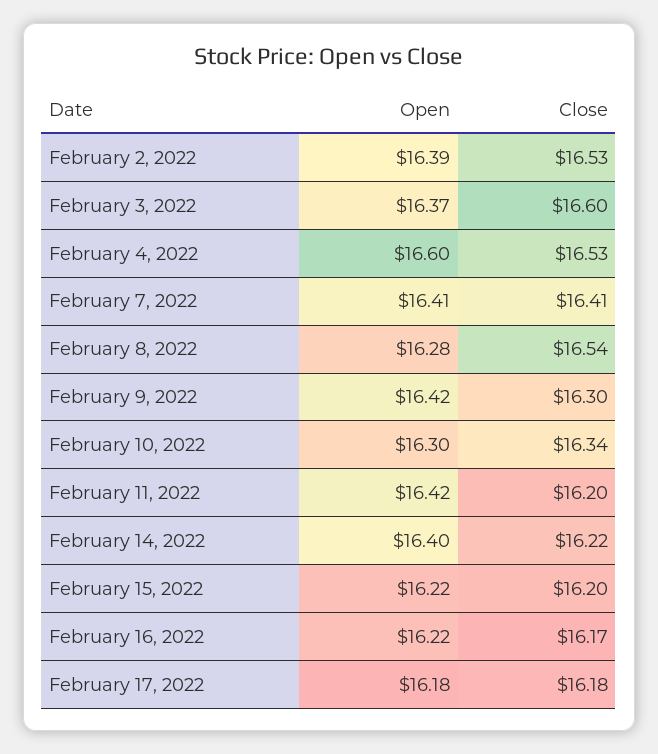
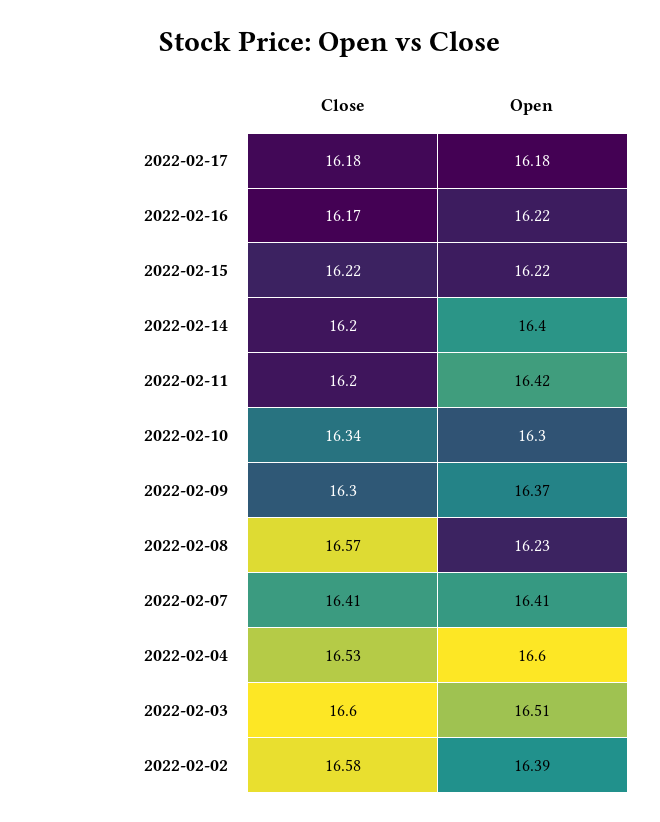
  {
    "Open": {
      "February 2, 2022": 16.39,
-     "February 3, 2022": 16.37,
+     "February 3, 2022": 16.51,
      "February 4, 2022": 16.6,
      "February 7, 2022": 16.41,
-     "February 8, 2022": 16.28,
+     "February 8, 2022": 16.23,
-     "February 9, 2022": 16.42,
+     "February 9, 2022": 16.37,
      "February 10, 2022": 16.3,
      "February 11, 2022": 16.42,
      "February 14, 2022": 16.4,
      "February 15, 2022": 16.22,
      "February 16, 2022": 16.22,
      "February 17, 2022": 16.18
    },
    "Close": {
-     "February 2, 2022": 16.53,
+     "February 2, 2022": 16.58,
      "February 3, 2022": 16.6,
      "February 4, 2022": 16.53,
      "February 7, 2022": 16.41,
-     "February 8, 2022": 16.54,
+     "February 8, 2022": 16.57,
      "February 9, 2022": 16.3,
      "February 10, 2022": 16.34,
      "February 11, 2022": 16.2,
-     "February 14, 2022": 16.22,
+     "February 14, 2022": 16.2,
-     "February 15, 2022": 16.2,
+     "February 15, 2022": 16.22,
      "February 16, 2022": 16.17,
      "February 17, 2022": 16.18
    }
  }

